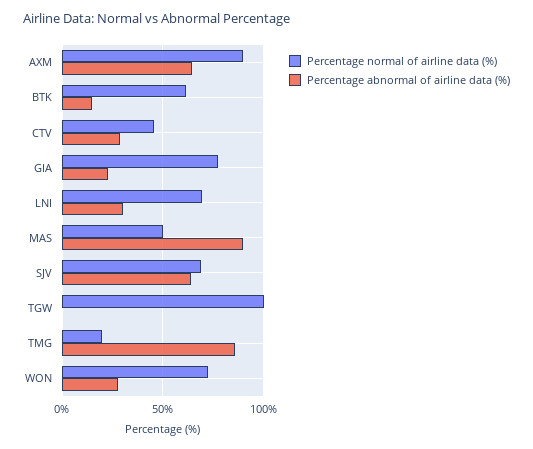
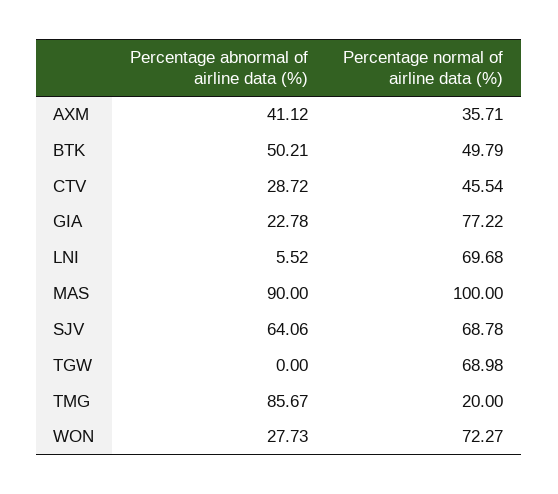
  {
    "Percentage normal of airline data (%)": {
-     "AXM": 90,
+     "AXM": 35.71,
-     "BTK": 60,
+     "BTK": 49.79,
      "CTV": 45.54,
      "GIA": 77.22,
      "LNI": 69.68,
-     "MAS": 50,
+     "MAS": 100,
      "SJV": 68.78,
-     "TGW": 100,
+     "TGW": 68.98,
      "TMG": 20,
      "WON": 72.27
    },
    "Percentage abnormal of airline data (%)": {
-     "AXM": 65,
+     "AXM": 41.12,
-     "BTK": 15,
+     "BTK": 50.21,
      "CTV": 28.72,
      "GIA": 22.78,
-     "LNI": 30,
+     "LNI": 5.52,
      "MAS": 90,
      "SJV": 64.06,
      "TGW": 0,
      "TMG": 85.67,
      "WON": 27.73
    }
  }

